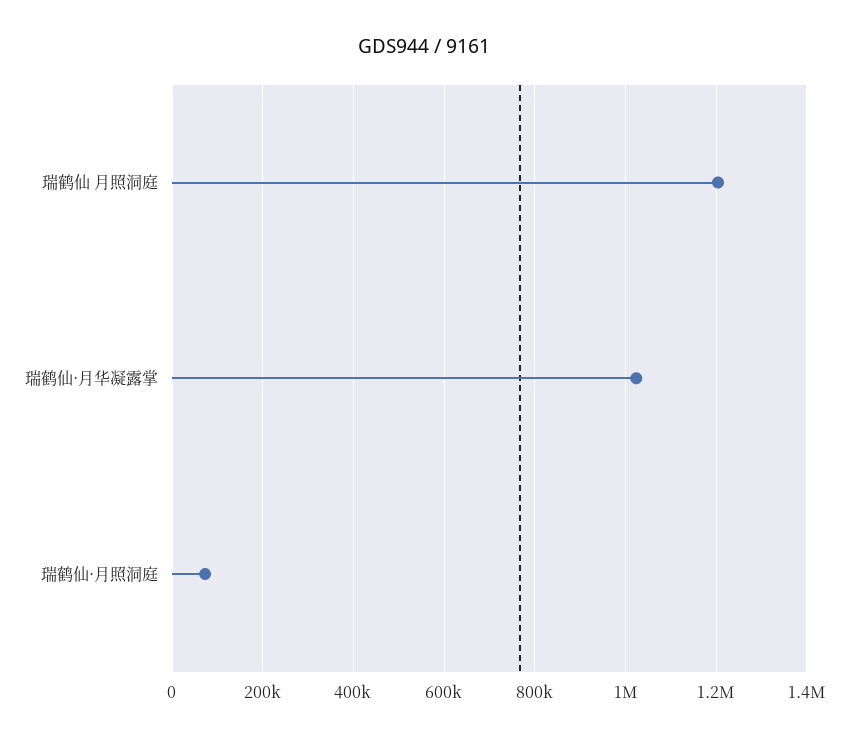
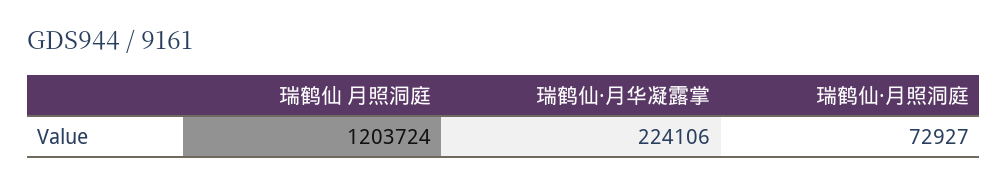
  {
    "瑞鹤仙 月照洞庭": 1203724,
-   "瑞鹤仙·月华凝露掌": 1020000,
+   "瑞鹤仙·月华凝露掌": 224106,
    "瑞鹤仙·月照洞庭": 72927
  }

